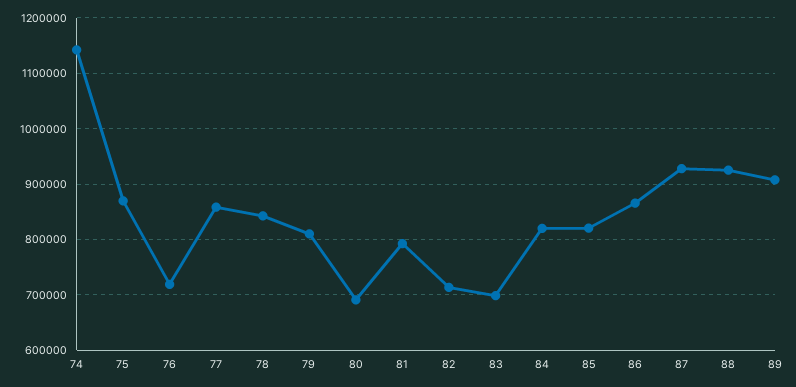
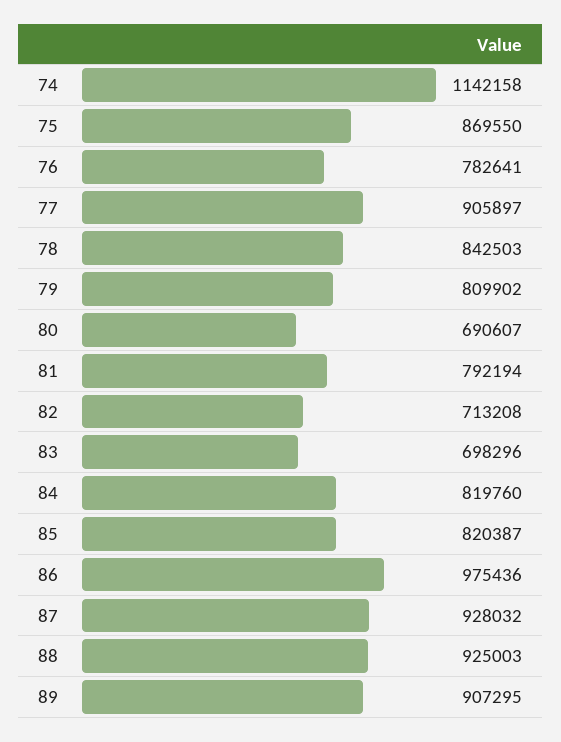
  {
    "74": 1142158,
    "75": 869550,
-   "76": 720000,
+   "76": 782641,
-   "77": 860000,
+   "77": 905897,
    "78": 842503,
    "79": 809902,
    "80": 690607,
    "81": 792194,
    "82": 713208,
    "83": 698296,
    "84": 819760,
    "85": 820387,
-   "86": 860000,
+   "86": 975436,
    "87": 928032,
    "88": 925003,
    "89": 907295
  }

